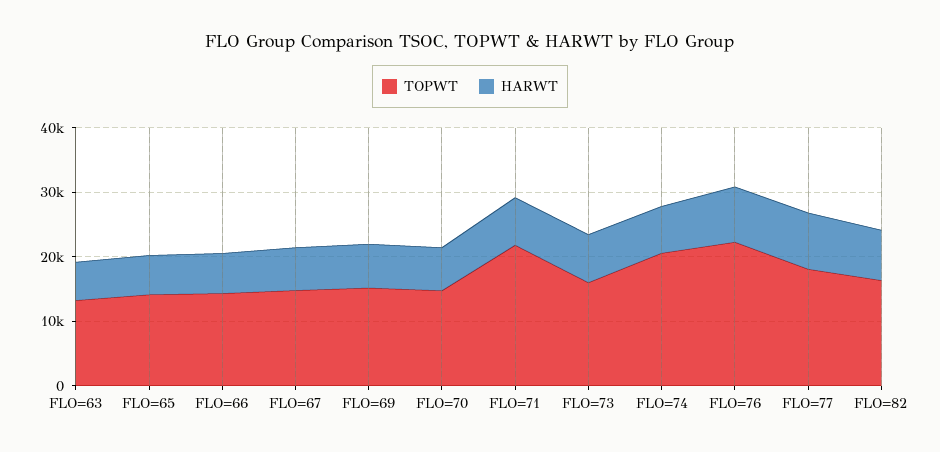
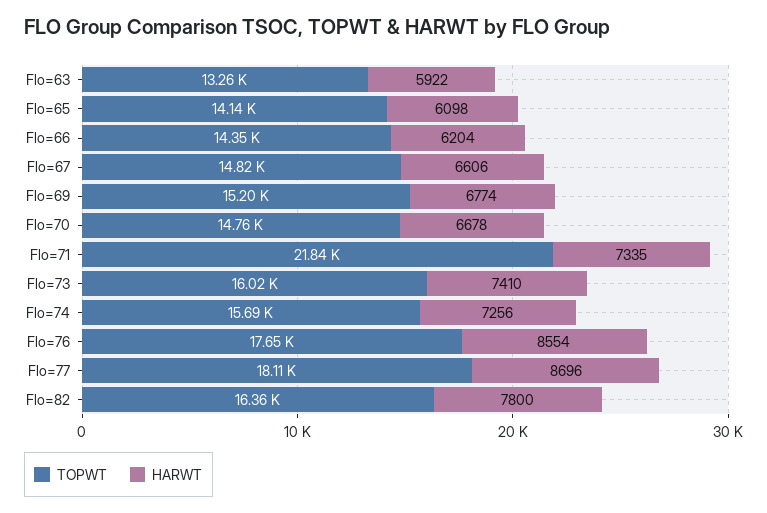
  {
    "TOPWT": {
      "FLO=63": 13260,
      "FLO=65": 14140,
      "FLO=66": 14350,
      "FLO=67": 14820,
      "FLO=69": 15200,
      "FLO=70": 14760,
      "FLO=71": 21840,
      "FLO=73": 16020,
-     "FLO=74": 20000,
+     "FLO=74": 15690,
-     "FLO=76": 22000,
+     "FLO=76": 17650,
      "FLO=77": 18110,
      "FLO=82": 16360
    },
    "HARWT": {
      "FLO=63": 5922,
      "FLO=65": 6098,
      "FLO=66": 6204,
      "FLO=67": 6606,
      "FLO=69": 6774,
      "FLO=70": 6678,
      "FLO=71": 7335,
      "FLO=73": 7410,
      "FLO=74": 7256,
      "FLO=76": 8554,
      "FLO=77": 8696,
      "FLO=82": 7800
    }
  }

